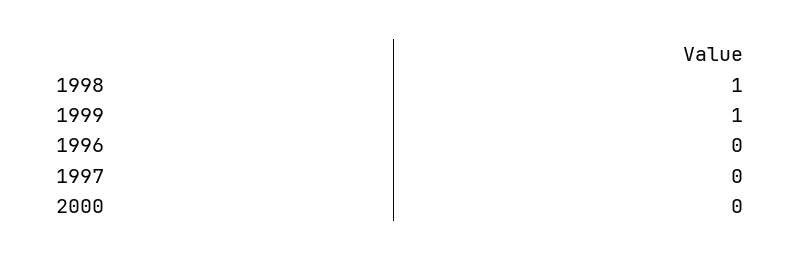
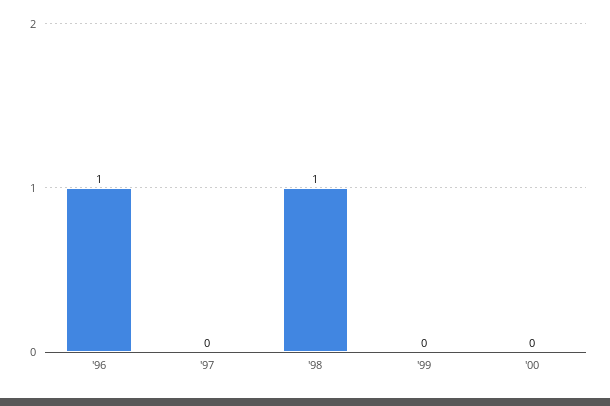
  {
    "1998": 1,
-   "1999": 1,
+   "1999": 0,
-   "1996": 0,
+   "1996": 1,
    "1997": 0,
    "2000": 0
  }

